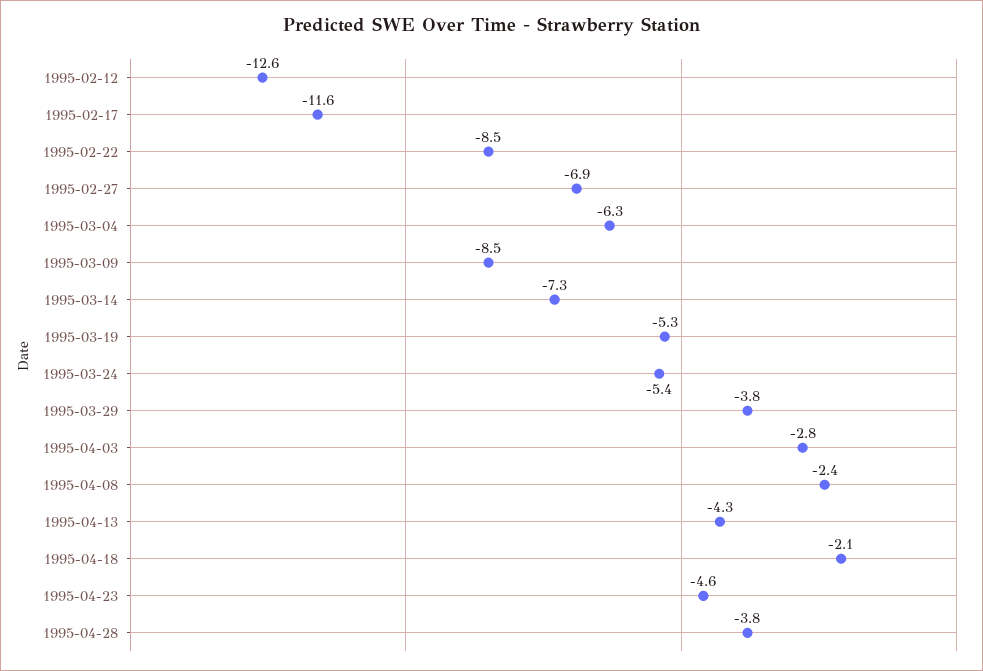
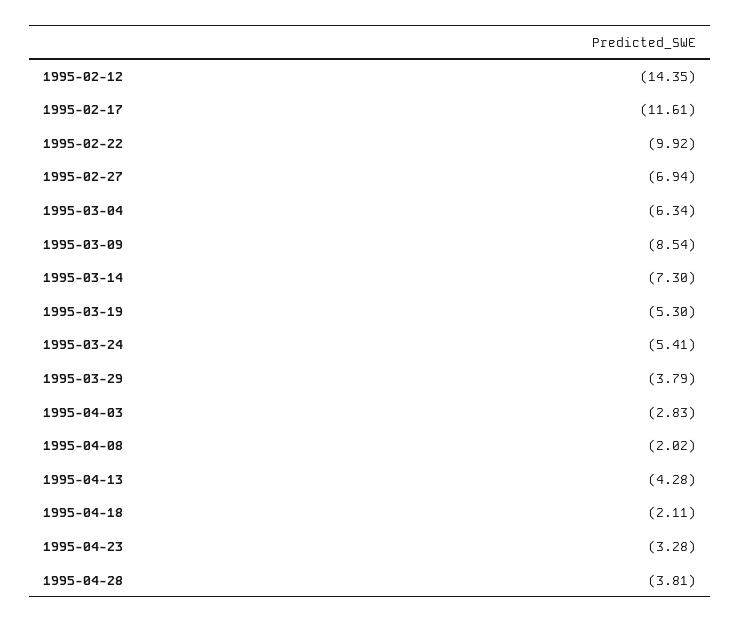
  {
-   "1995-02-12": -12.6,
+   "1995-02-12": -14.35,
    "1995-02-17": -11.61,
-   "1995-02-22": -8.5,
+   "1995-02-22": -9.92,
    "1995-02-27": -6.94,
    "1995-03-04": -6.34,
    "1995-03-09": -8.54,
    "1995-03-14": -7.3,
    "1995-03-19": -5.3,
    "1995-03-24": -5.41,
    "1995-03-29": -3.79,
    "1995-04-03": -2.83,
-   "1995-04-08": -2.4,
+   "1995-04-08": -2.02,
    "1995-04-13": -4.28,
    "1995-04-18": -2.11,
-   "1995-04-23": -4.6,
+   "1995-04-23": -3.28,
    "1995-04-28": -3.81
  }

